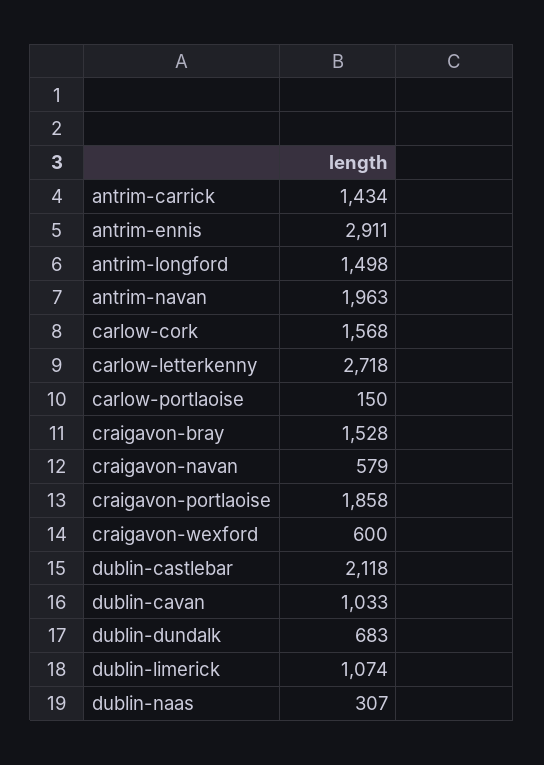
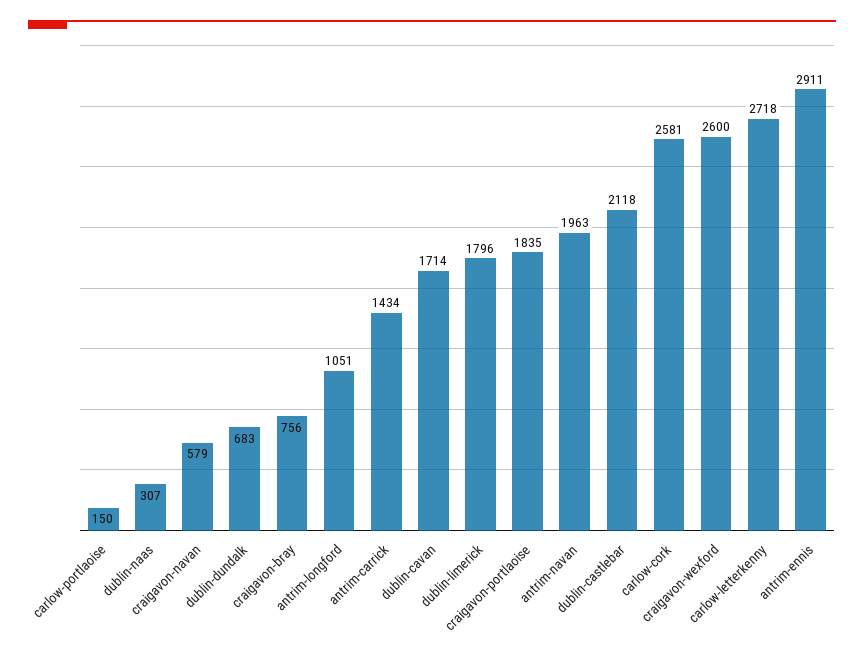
  {
    "antrim-carrick": 1434,
    "antrim-ennis": 2911,
-   "antrim-longford": 1498,
+   "antrim-longford": 1051,
    "antrim-navan": 1963,
-   "carlow-cork": 1568,
+   "carlow-cork": 2581,
    "carlow-letterkenny": 2718,
    "carlow-portlaoise": 150,
-   "craigavon-bray": 1528,
+   "craigavon-bray": 756,
    "craigavon-navan": 579,
-   "craigavon-portlaoise": 1858,
+   "craigavon-portlaoise": 1835,
-   "craigavon-wexford": 600,
+   "craigavon-wexford": 2600,
    "dublin-castlebar": 2118,
-   "dublin-cavan": 1033,
+   "dublin-cavan": 1714,
    "dublin-dundalk": 683,
-   "dublin-limerick": 1074,
+   "dublin-limerick": 1796,
    "dublin-naas": 307
  }

